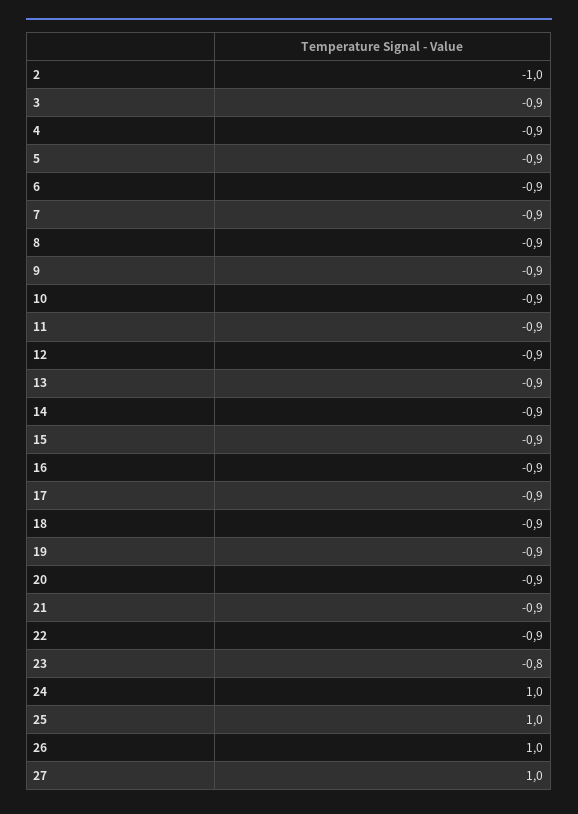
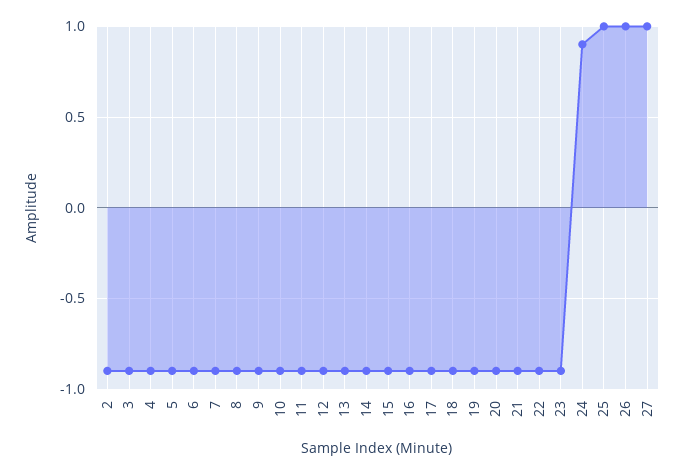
  {
-   "2": -1,
+   "2": -0.9,
    "3": -0.9,
    "4": -0.9,
    "5": -0.9,
    "6": -0.9,
    "7": -0.9,
    "8": -0.9,
    "9": -0.9,
    "10": -0.9,
    "11": -0.9,
    "12": -0.9,
    "13": -0.9,
    "14": -0.9,
    "15": -0.9,
    "16": -0.9,
    "17": -0.9,
    "18": -0.9,
    "19": -0.9,
    "20": -0.9,
    "21": -0.9,
    "22": -0.9,
-   "23": -0.8,
+   "23": -0.9,
-   "24": 1,
+   "24": 0.9,
    "25": 1,
    "26": 1,
    "27": 1
  }

